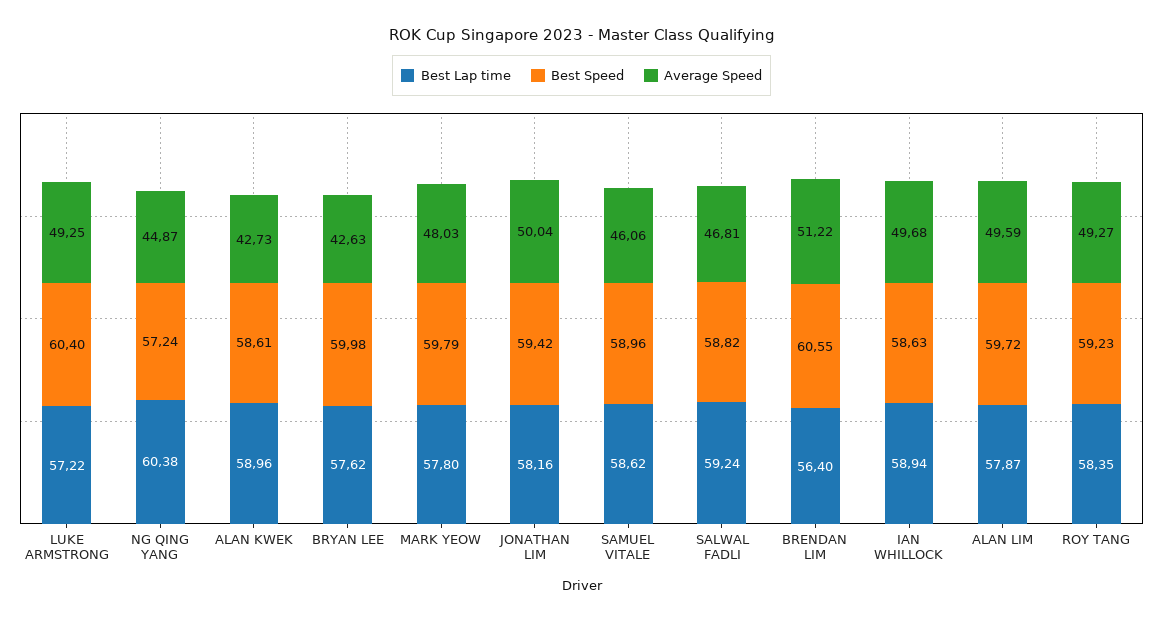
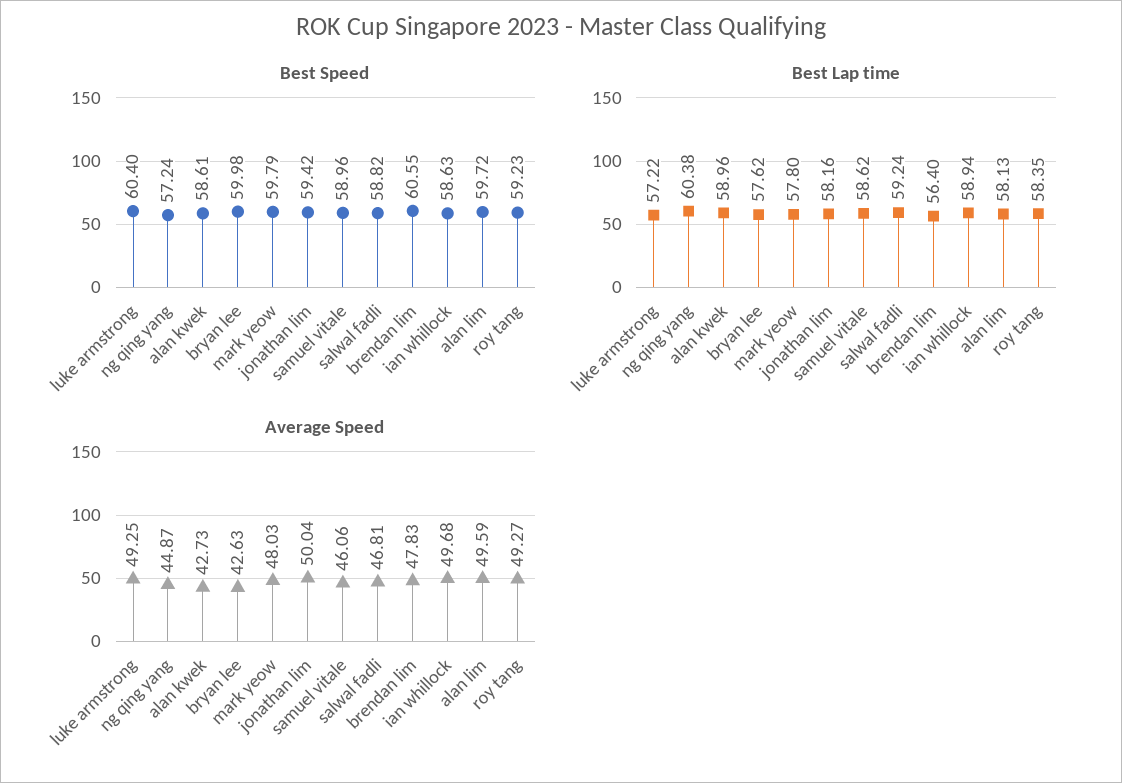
  {
    "Best Lap time": {
      "LUKE ARMSTRONG": 57.22,
      "NG QING YANG": 60.38,
      "ALAN KWEK": 58.96,
      "BRYAN LEE": 57.62,
      "MARK YEOW": 57.8,
      "JONATHAN LIM": 58.16,
      "SAMUEL VITALE": 58.62,
      "SALWAL FADLI": 59.24,
      "BRENDAN LIM": 56.4,
      "IAN WHILLOCK": 58.94,
-     "ALAN LIM": 57.87,
+     "ALAN LIM": 58.13,
      "ROY TANG": 58.35
    },
    "Best Speed": {
      "LUKE ARMSTRONG": 60.4,
      "NG QING YANG": 57.24,
      "ALAN KWEK": 58.61,
      "BRYAN LEE": 59.98,
      "MARK YEOW": 59.79,
      "JONATHAN LIM": 59.42,
      "SAMUEL VITALE": 58.96,
      "SALWAL FADLI": 58.82,
      "BRENDAN LIM": 60.55,
      "IAN WHILLOCK": 58.63,
      "ALAN LIM": 59.72,
      "ROY TANG": 59.23
    },
    "Average Speed": {
      "LUKE ARMSTRONG": 49.25,
      "NG QING YANG": 44.87,
      "ALAN KWEK": 42.73,
      "BRYAN LEE": 42.63,
      "MARK YEOW": 48.03,
      "JONATHAN LIM": 50.04,
      "SAMUEL VITALE": 46.06,
      "SALWAL FADLI": 46.81,
-     "BRENDAN LIM": 51.22,
+     "BRENDAN LIM": 47.83,
      "IAN WHILLOCK": 49.68,
      "ALAN LIM": 49.59,
      "ROY TANG": 49.27
    }
  }

